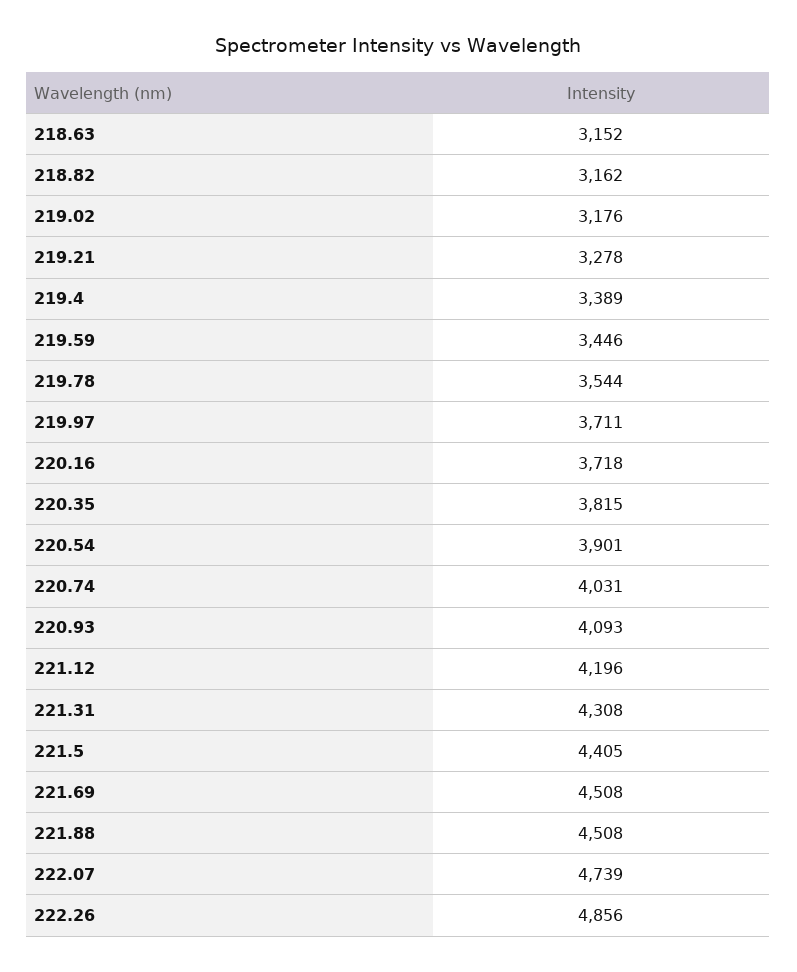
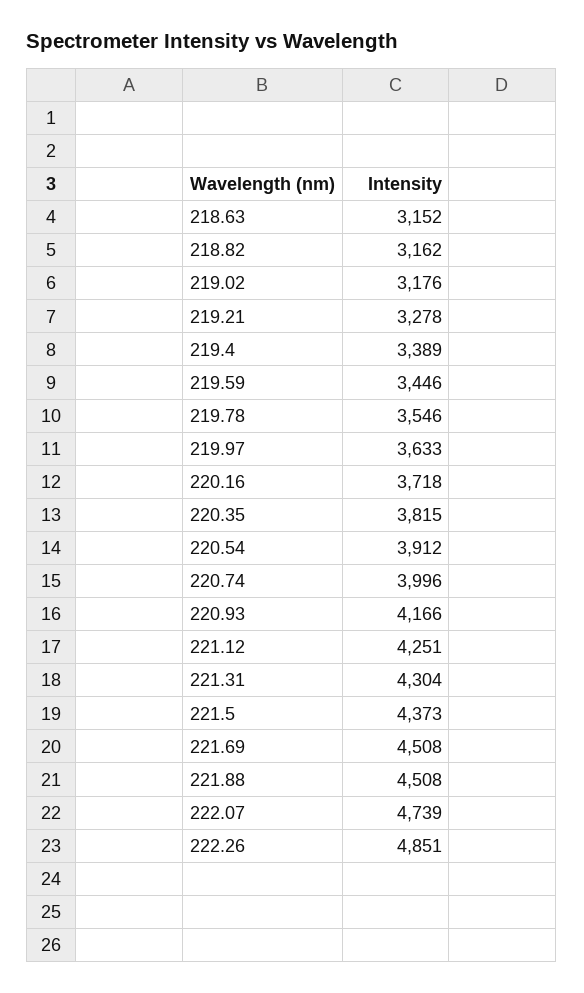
  {
    "218.63": 3152,
    "218.82": 3162,
    "219.02": 3176,
    "219.21": 3278,
    "219.4": 3389,
    "219.59": 3446,
-   "219.78": 3544,
+   "219.78": 3546,
-   "219.97": 3711,
+   "219.97": 3633,
    "220.16": 3718,
    "220.35": 3815,
-   "220.54": 3901,
+   "220.54": 3912,
-   "220.74": 4031,
+   "220.74": 3996,
-   "220.93": 4093,
+   "220.93": 4166,
-   "221.12": 4196,
+   "221.12": 4251,
-   "221.31": 4308,
+   "221.31": 4304,
-   "221.5": 4405,
+   "221.5": 4373,
    "221.69": 4508,
    "221.88": 4508,
    "222.07": 4739,
-   "222.26": 4856
+   "222.26": 4851
  }

